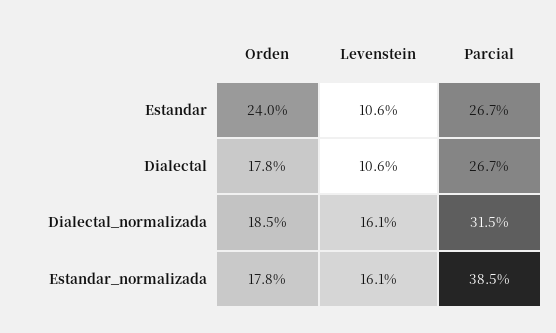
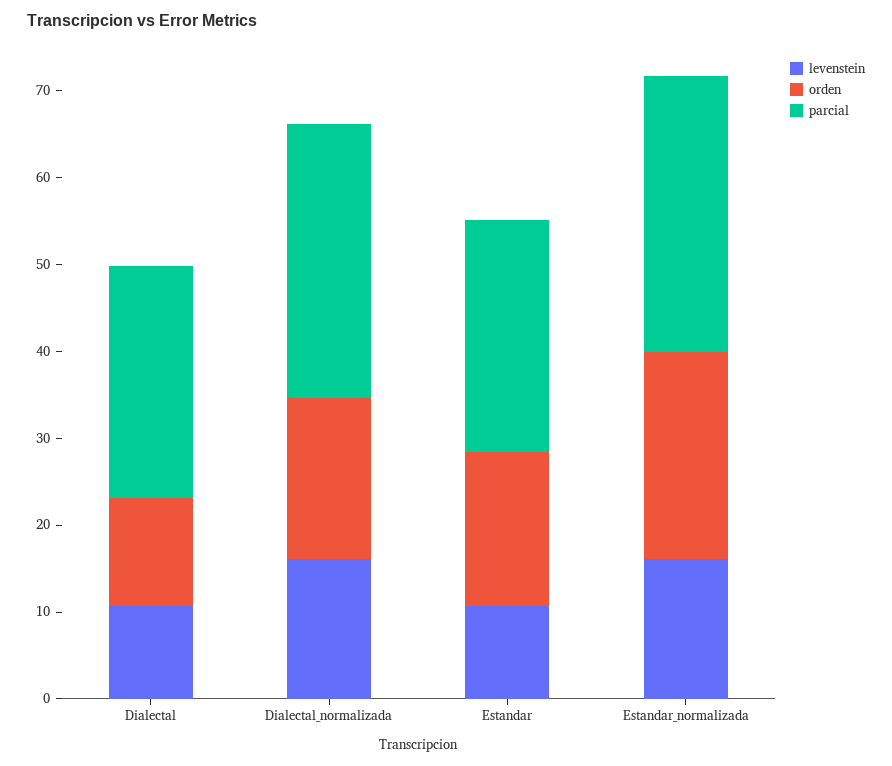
  {
    "Orden": {
-     "Estandar": 24,
+     "Estandar": 18,
-     "Dialectal": 17.8,
+     "Dialectal": 12,
      "Dialectal_normalizada": 18.5,
-     "Estandar_normalizada": 17.8
+     "Estandar_normalizada": 24
    },
    "Levenstein": {
      "Estandar": 10.6,
      "Dialectal": 10.6,
      "Dialectal_normalizada": 16.1,
      "Estandar_normalizada": 16.1
    },
    "Parcial": {
      "Estandar": 26.7,
      "Dialectal": 26.7,
      "Dialectal_normalizada": 31.5,
-     "Estandar_normalizada": 38.5
+     "Estandar_normalizada": 32
    }
  }

